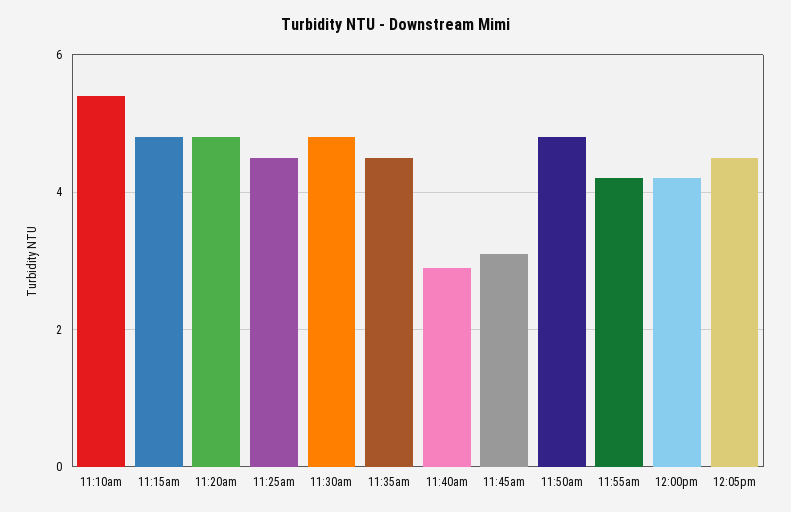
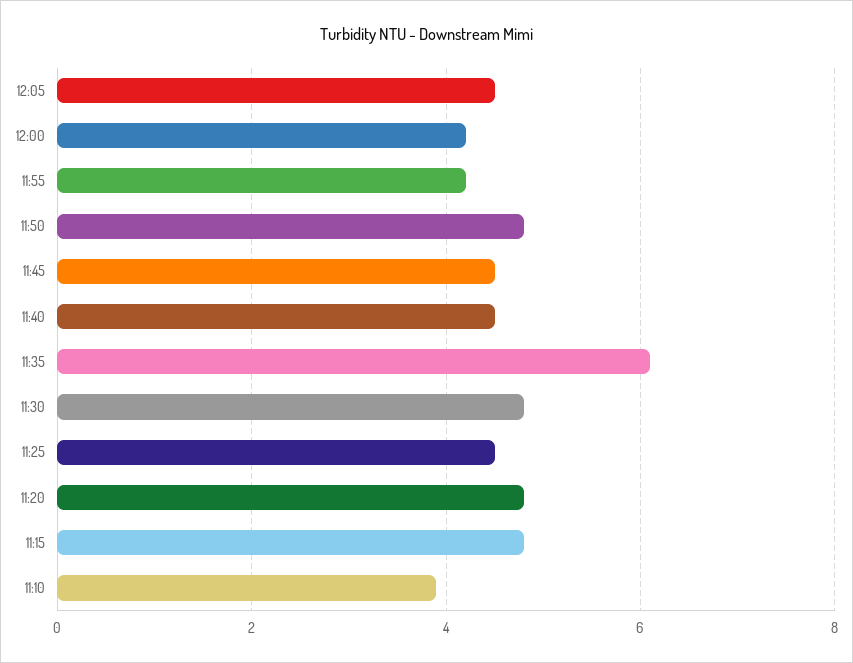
  {
-   "11:10am": 5.5,
+   "11:10am": 4,
    "11:15am": 5,
    "11:20am": 5,
    "11:25am": 4.5,
    "11:30am": 5,
-   "11:35am": 4.5,
+   "11:35am": 6,
-   "11:40am": 3,
+   "11:40am": 4.5,
-   "11:45am": 3,
+   "11:45am": 4.5,
    "11:50am": 5,
    "11:55am": 4,
    "12:00pm": 4,
    "12:05pm": 4.5
  }

